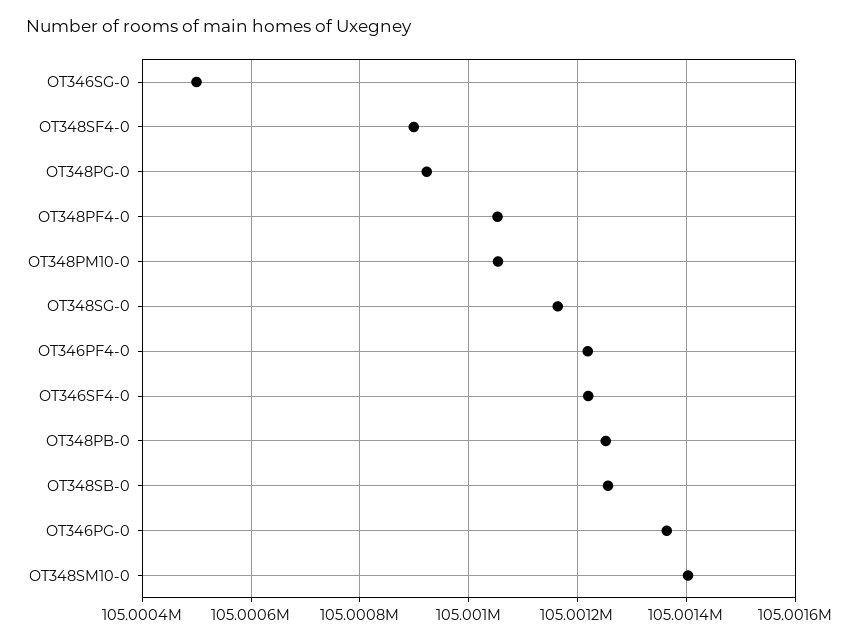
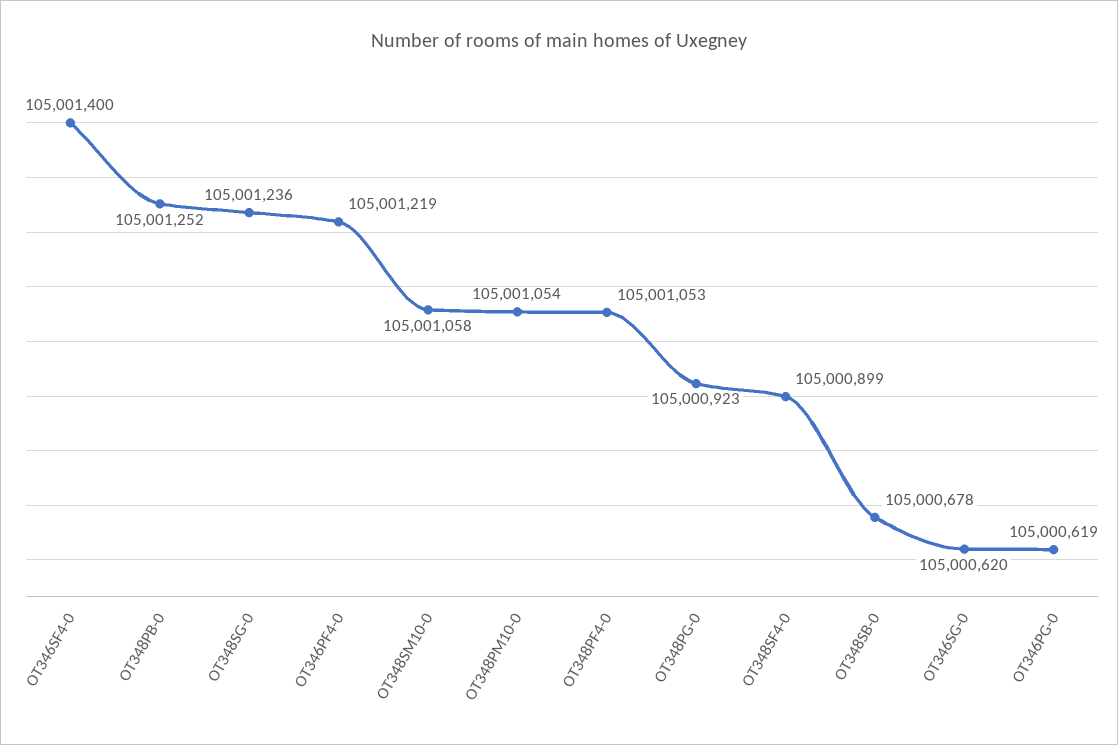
  {
-   "OT346SG-0": 105000500,
+   "OT346SG-0": 105000620,
    "OT348SF4-0": 105000899,
    "OT348PG-0": 105000923,
    "OT348PF4-0": 105001053,
    "OT348PM10-0": 105001054,
-   "OT348SG-0": 105001160,
+   "OT348SG-0": 105001236,
    "OT346PF4-0": 105001219,
-   "OT346SF4-0": 105001220,
+   "OT346SF4-0": 105001400,
    "OT348PB-0": 105001252,
-   "OT348SB-0": 105001260,
+   "OT348SB-0": 105000678,
-   "OT346PG-0": 105001360,
+   "OT346PG-0": 105000619,
-   "OT348SM10-0": 105001400
+   "OT348SM10-0": 105001058
  }

